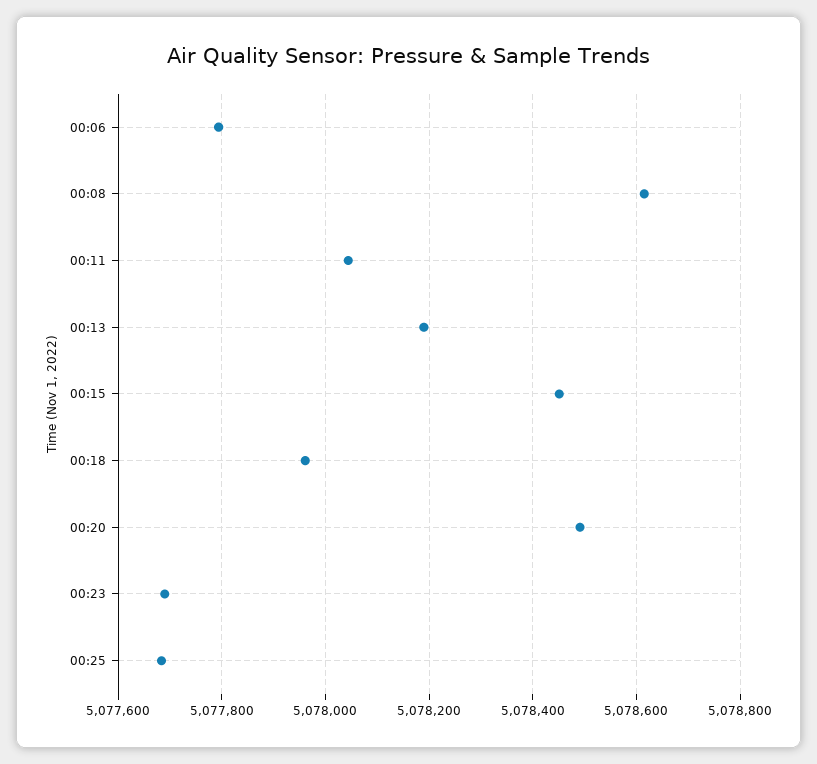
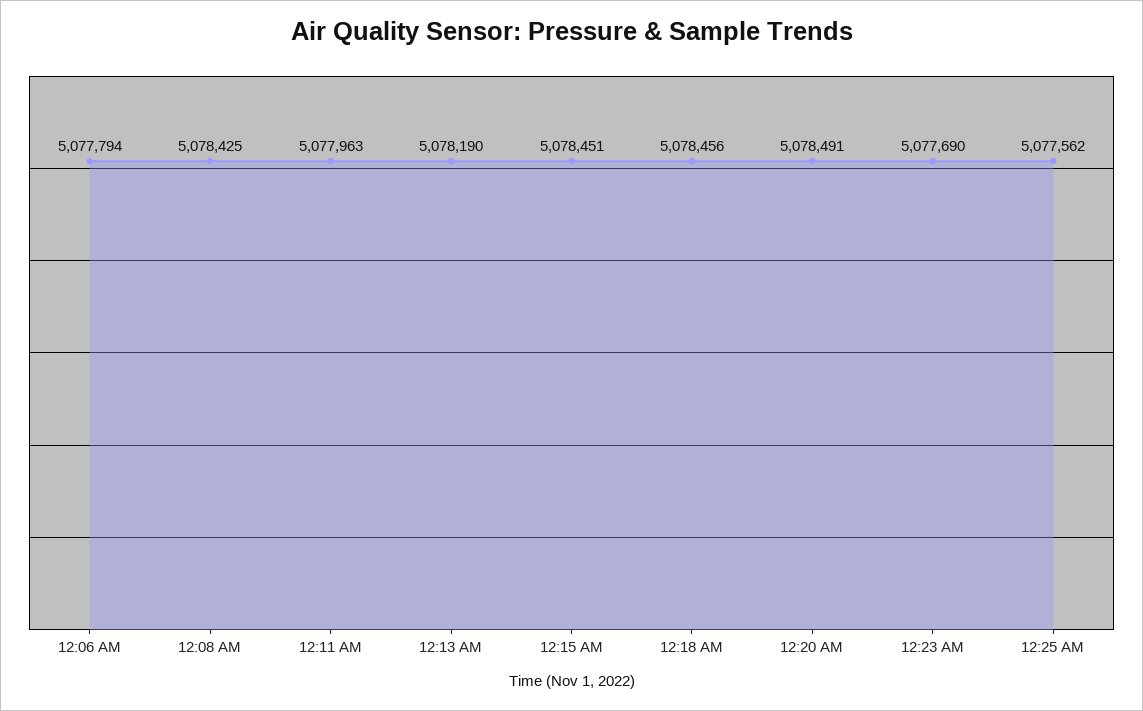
  {
    "00:06": 5077794,
-   "00:08": 5078620,
+   "00:08": 5078425,
-   "00:11": 5078040,
+   "00:11": 5077963,
    "00:13": 5078190,
    "00:15": 5078451,
-   "00:18": 5077960,
+   "00:18": 5078456,
    "00:20": 5078491,
    "00:23": 5077690,
-   "00:25": 5077680
+   "00:25": 5077562
  }

